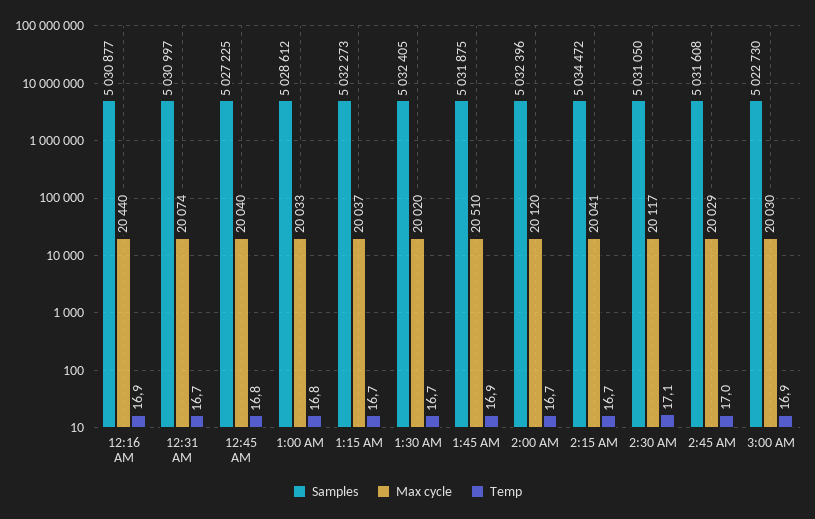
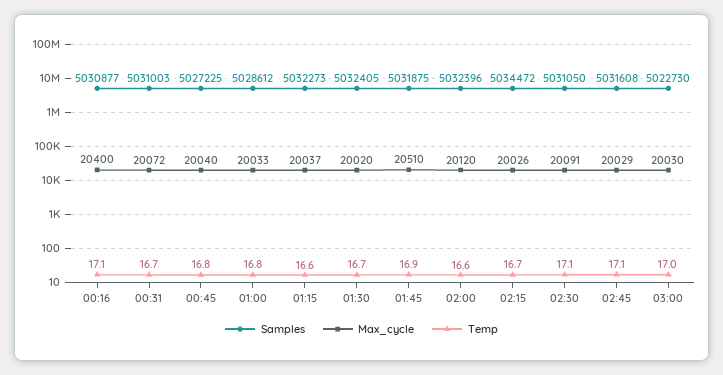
  {
    "Samples": {
      "12:16 AM": 5030877,
-     "12:31 AM": 5030997,
+     "12:31 AM": 5031003,
      "12:45 AM": 5027225,
      "1:00 AM": 5028612,
      "1:15 AM": 5032273,
      "1:30 AM": 5032405,
      "1:45 AM": 5031875,
      "2:00 AM": 5032396,
      "2:15 AM": 5034472,
      "2:30 AM": 5031050,
      "2:45 AM": 5031608,
      "3:00 AM": 5022730
    },
    "Max cycle": {
-     "12:16 AM": 20440,
+     "12:16 AM": 20400,
-     "12:31 AM": 20074,
+     "12:31 AM": 20072,
      "12:45 AM": 20040,
      "1:00 AM": 20033,
      "1:15 AM": 20037,
      "1:30 AM": 20020,
      "1:45 AM": 20510,
      "2:00 AM": 20120,
-     "2:15 AM": 20041,
+     "2:15 AM": 20026,
-     "2:30 AM": 20117,
+     "2:30 AM": 20091,
      "2:45 AM": 20029,
      "3:00 AM": 20030
    },
    "Temp": {
-     "12:16 AM": 16.9,
+     "12:16 AM": 17.1,
      "12:31 AM": 16.7,
      "12:45 AM": 16.8,
      "1:00 AM": 16.8,
-     "1:15 AM": 16.7,
+     "1:15 AM": 16.6,
      "1:30 AM": 16.7,
      "1:45 AM": 16.9,
-     "2:00 AM": 16.7,
+     "2:00 AM": 16.6,
      "2:15 AM": 16.7,
      "2:30 AM": 17.1,
-     "2:45 AM": 17,
+     "2:45 AM": 17.1,
-     "3:00 AM": 16.9
+     "3:00 AM": 17
    }
  }

